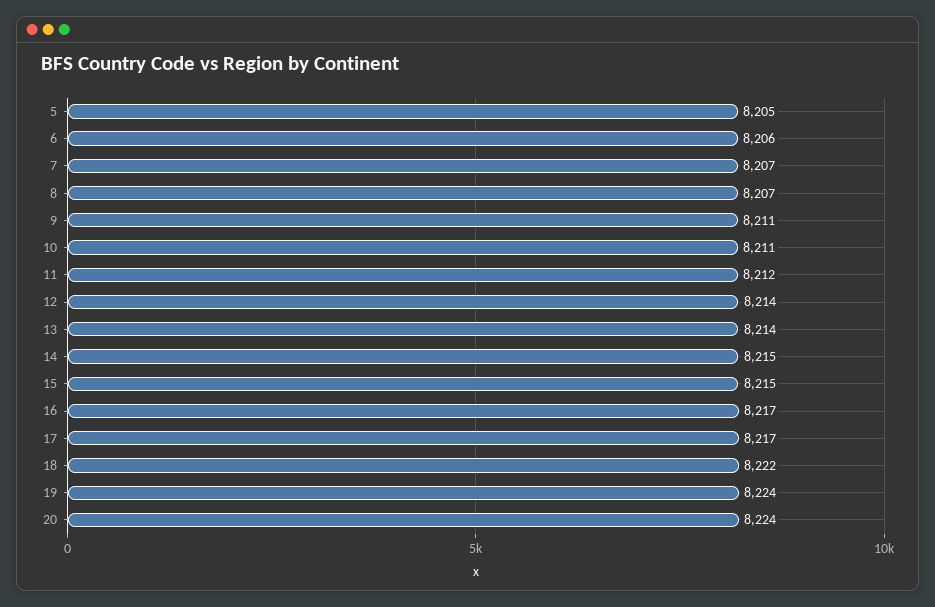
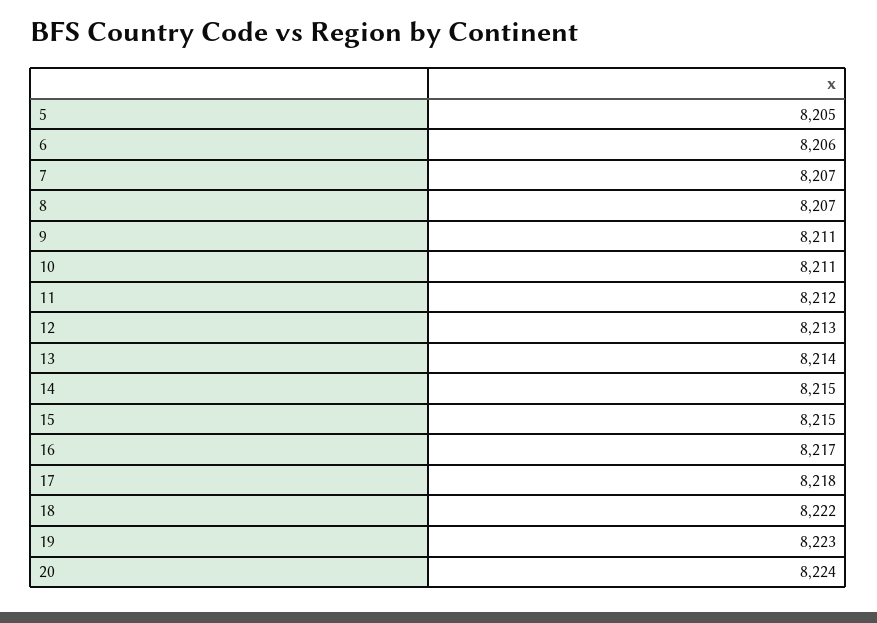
  {
    "5": 8205,
    "6": 8206,
    "7": 8207,
    "8": 8207,
    "9": 8211,
    "10": 8211,
    "11": 8212,
-   "12": 8214,
+   "12": 8213,
    "13": 8214,
    "14": 8215,
    "15": 8215,
    "16": 8217,
-   "17": 8217,
+   "17": 8218,
    "18": 8222,
-   "19": 8224,
+   "19": 8223,
    "20": 8224
  }

